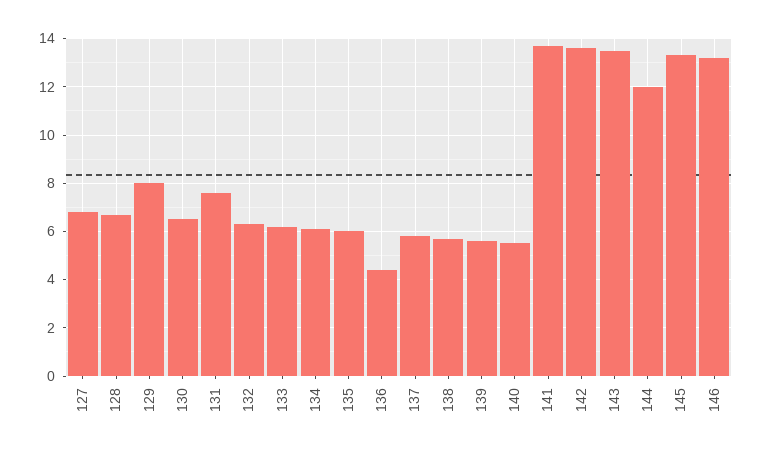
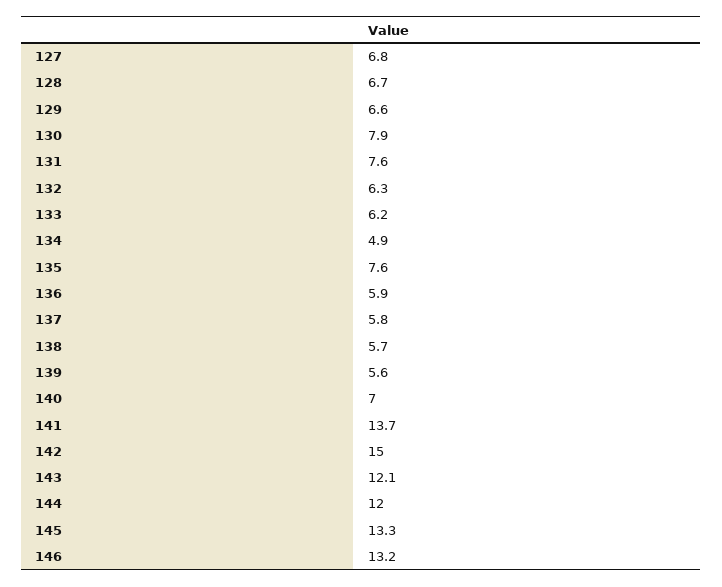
  {
    "127": 6.8,
    "128": 6.7,
-   "129": 8,
+   "129": 6.6,
-   "130": 6.5,
+   "130": 7.9,
    "131": 7.6,
    "132": 6.3,
    "133": 6.2,
-   "134": 6,
+   "134": 4.9,
-   "135": 6,
+   "135": 7.6,
-   "136": 4.5,
+   "136": 5.9,
    "137": 5.8,
    "138": 5.7,
    "139": 5.6,
-   "140": 5.5,
+   "140": 7,
    "141": 13.7,
-   "142": 13.5,
+   "142": 15,
-   "143": 13.5,
+   "143": 12.1,
    "144": 12,
    "145": 13.3,
    "146": 13.2
  }

